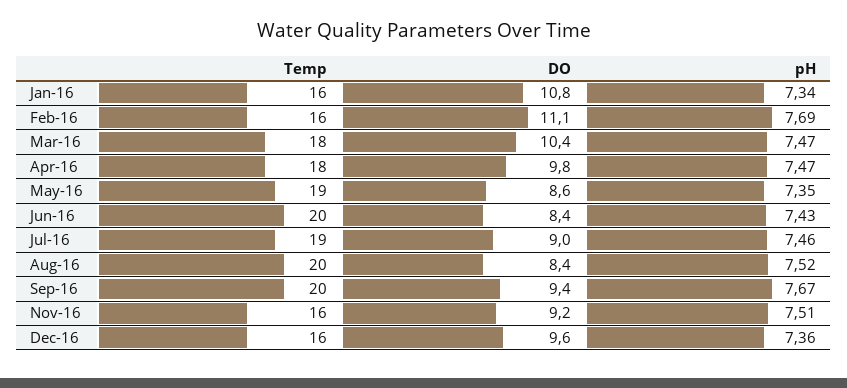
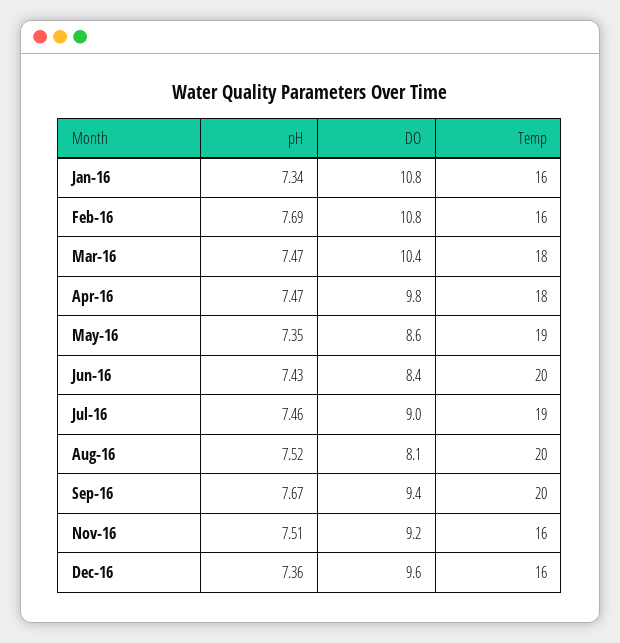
  {
    "Temp": {
      "Jan-16": 16,
      "Feb-16": 16,
      "Mar-16": 18,
      "Apr-16": 18,
      "May-16": 19,
      "Jun-16": 20,
      "Jul-16": 19,
      "Aug-16": 20,
      "Sep-16": 20,
      "Nov-16": 16,
      "Dec-16": 16
    },
    "DO": {
      "Jan-16": 10.8,
-     "Feb-16": 11.1,
+     "Feb-16": 10.8,
      "Mar-16": 10.4,
      "Apr-16": 9.8,
      "May-16": 8.6,
      "Jun-16": 8.4,
      "Jul-16": 9,
-     "Aug-16": 8.4,
+     "Aug-16": 8.1,
      "Sep-16": 9.4,
      "Nov-16": 9.2,
      "Dec-16": 9.6
    },
    "pH": {
      "Jan-16": 7.34,
      "Feb-16": 7.69,
      "Mar-16": 7.47,
      "Apr-16": 7.47,
      "May-16": 7.35,
      "Jun-16": 7.43,
      "Jul-16": 7.46,
      "Aug-16": 7.52,
      "Sep-16": 7.67,
      "Nov-16": 7.51,
      "Dec-16": 7.36
    }
  }

